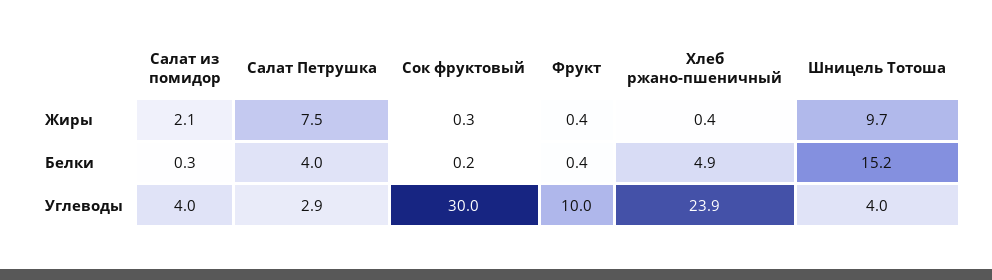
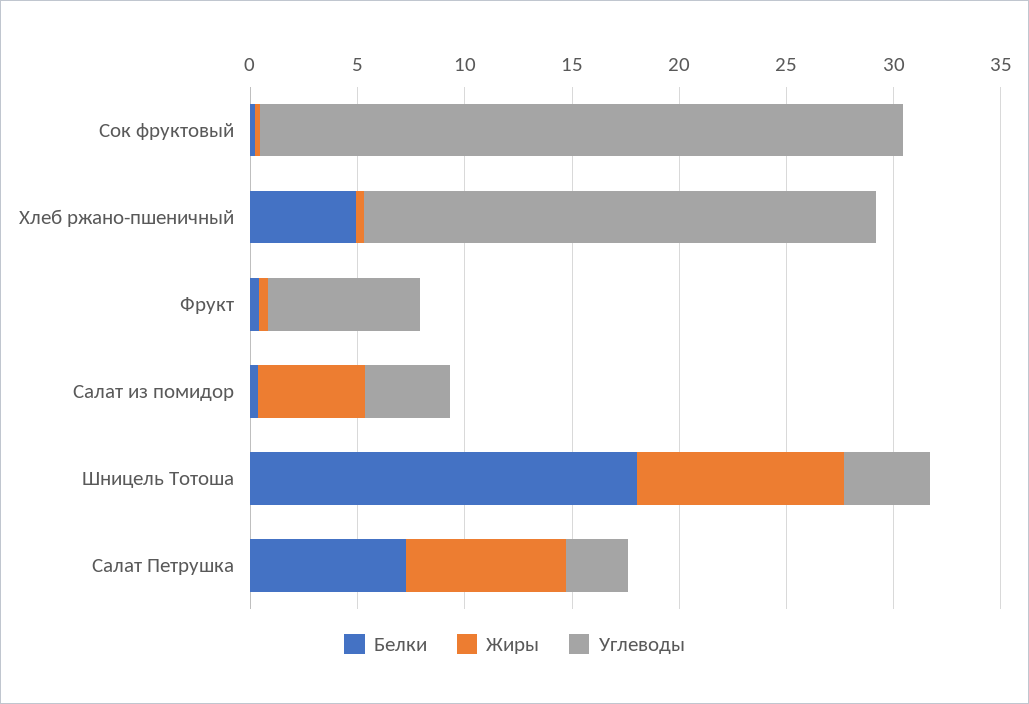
  {
    "Жиры": {
-     "Салат из помидор": 2.1,
+     "Салат из помидор": 5,
      "Салат Петрушка": 7.5,
      "Сок фруктовый": 0.3,
      "Фрукт": 0.4,
      "Хлеб ржано-пшеничный": 0.4,
      "Шницель Тотоша": 9.7
    },
    "Белки": {
      "Салат из помидор": 0.3,
-     "Салат Петрушка": 4,
+     "Салат Петрушка": 7,
      "Сок фруктовый": 0.2,
      "Фрукт": 0.4,
      "Хлеб ржано-пшеничный": 4.9,
-     "Шницель Тотоша": 15.2
+     "Шницель Тотоша": 18
    },
    "Углеводы": {
      "Салат из помидор": 4,
      "Салат Петрушка": 2.9,
      "Сок фруктовый": 30,
-     "Фрукт": 10,
+     "Фрукт": 7,
      "Хлеб ржано-пшеничный": 23.9,
      "Шницель Тотоша": 4
    }
  }

